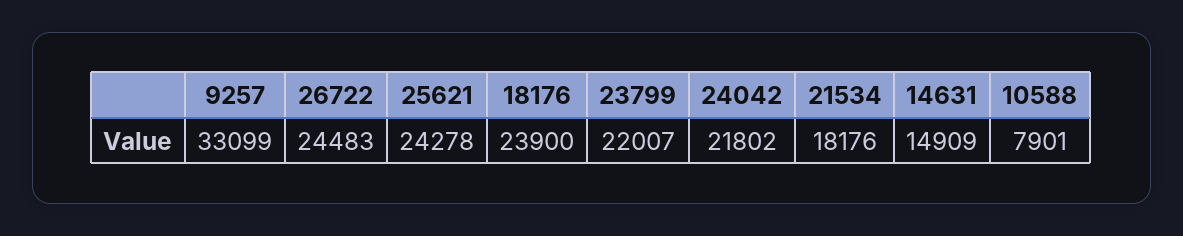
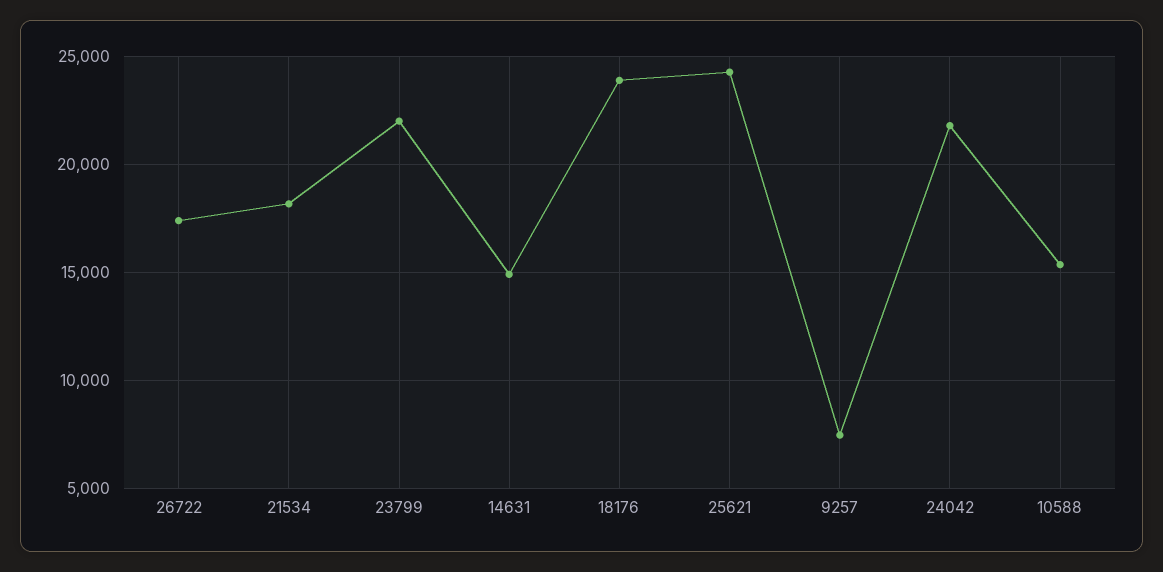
  {
-   "9257": 33099,
+   "9257": 7500,
-   "26722": 24483,
+   "26722": 17500,
    "25621": 24278,
    "18176": 23900,
    "23799": 22007,
    "24042": 21802,
    "21534": 18176,
    "14631": 14909,
-   "10588": 7901
+   "10588": 15500
  }

